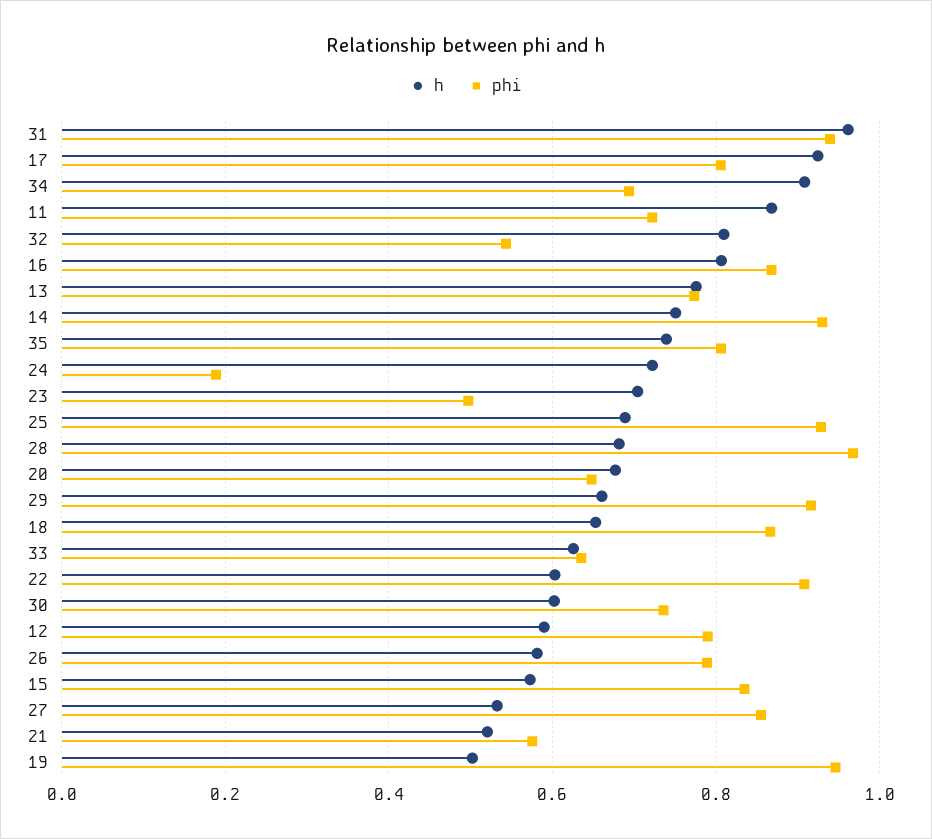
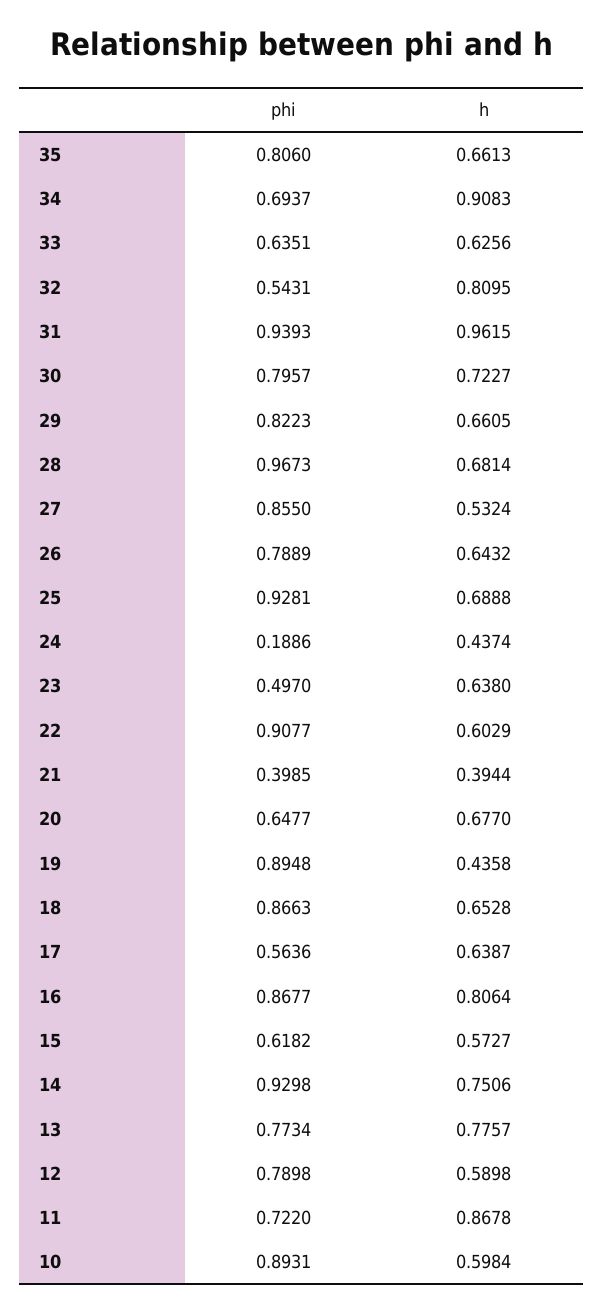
  {
    "h": {
      "31": 0.9615,
-     "17": 0.92,
+     "17": 0.6387,
      "34": 0.9083,
      "11": 0.8678,
      "32": 0.8095,
      "16": 0.8064,
      "13": 0.7757,
      "14": 0.7506,
-     "35": 0.74,
+     "35": 0.6613,
-     "24": 0.72,
+     "24": 0.4374,
-     "23": 0.7,
+     "23": 0.638,
      "25": 0.6888,
      "28": 0.6814,
      "20": 0.677,
      "29": 0.6605,
      "18": 0.6528,
      "33": 0.6256,
      "22": 0.6029,
-     "30": 0.6,
+     "30": 0.7227,
      "12": 0.5898,
-     "26": 0.58,
+     "26": 0.6432,
      "15": 0.5727,
      "27": 0.5324,
-     "21": 0.52,
+     "21": 0.3944,
-     "19": 0.5
+     "19": 0.4358,
+     "10": 0.5984
    },
    "phi": {
      "31": 0.9393,
-     "17": 0.8,
+     "17": 0.5636,
      "34": 0.6937,
      "11": 0.722,
      "32": 0.5431,
      "16": 0.8677,
      "13": 0.7734,
      "14": 0.9298,
      "35": 0.806,
      "24": 0.1886,
      "23": 0.497,
      "25": 0.9281,
      "28": 0.9673,
      "20": 0.6477,
-     "29": 0.92,
+     "29": 0.8223,
      "18": 0.8663,
      "33": 0.6351,
      "22": 0.9077,
-     "30": 0.74,
+     "30": 0.7957,
      "12": 0.7898,
      "26": 0.7889,
-     "15": 0.84,
+     "15": 0.6182,
      "27": 0.855,
-     "21": 0.58,
+     "21": 0.3985,
-     "19": 0.94
+     "19": 0.8948,
+     "10": 0.8931
    }
  }

